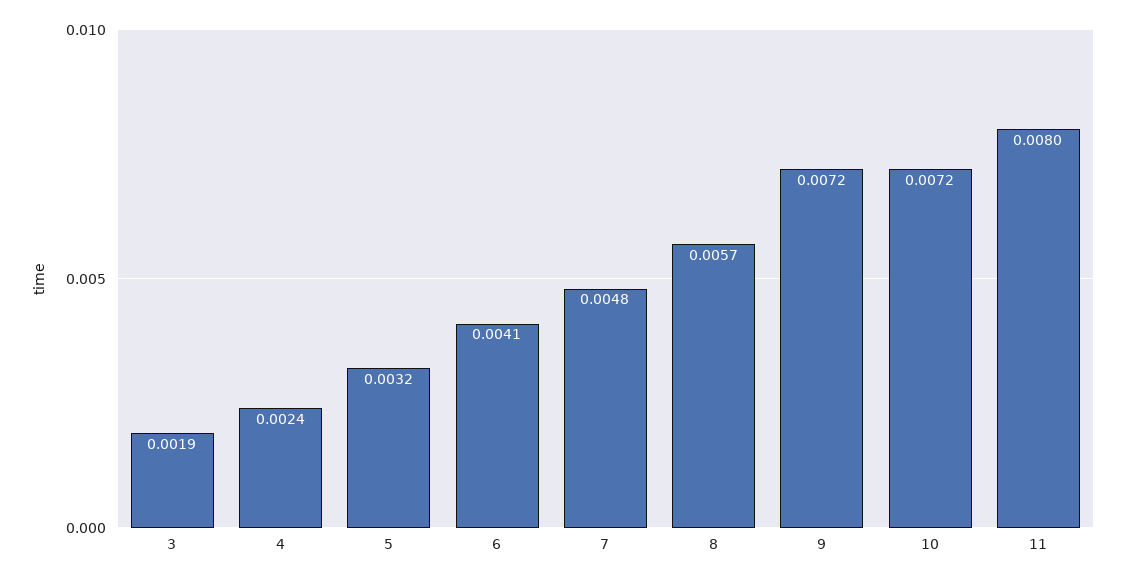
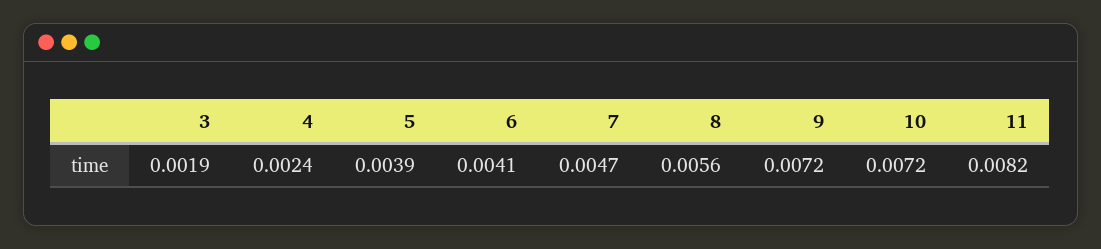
  {
    "3": 0.0019,
    "4": 0.0024,
-   "5": 0.0032,
+   "5": 0.0039,
    "6": 0.0041,
-   "7": 0.0048,
+   "7": 0.0047,
-   "8": 0.0057,
+   "8": 0.0056,
    "9": 0.0072,
    "10": 0.0072,
-   "11": 0.008
+   "11": 0.0082
  }

